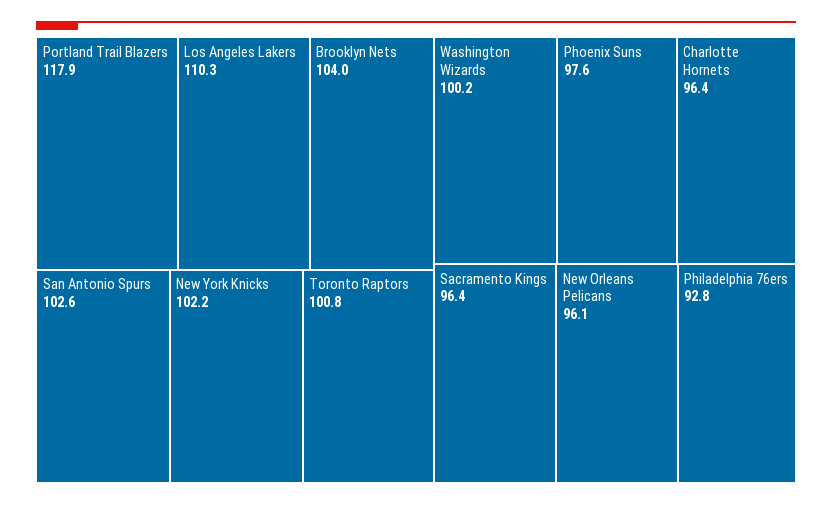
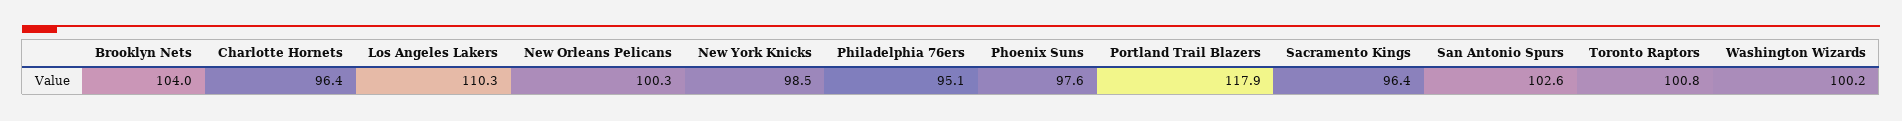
  {
    "Portland Trail Blazers": 117.9,
    "Los Angeles Lakers": 110.3,
    "Brooklyn Nets": 104,
    "San Antonio Spurs": 102.6,
-   "New York Knicks": 102.2,
+   "New York Knicks": 98.5,
    "Toronto Raptors": 100.8,
    "Washington Wizards": 100.2,
    "Phoenix Suns": 97.6,
    "Charlotte Hornets": 96.4,
    "Sacramento Kings": 96.4,
-   "New Orleans Pelicans": 96.1,
+   "New Orleans Pelicans": 100.3,
-   "Philadelphia 76ers": 92.8
+   "Philadelphia 76ers": 95.1
  }

